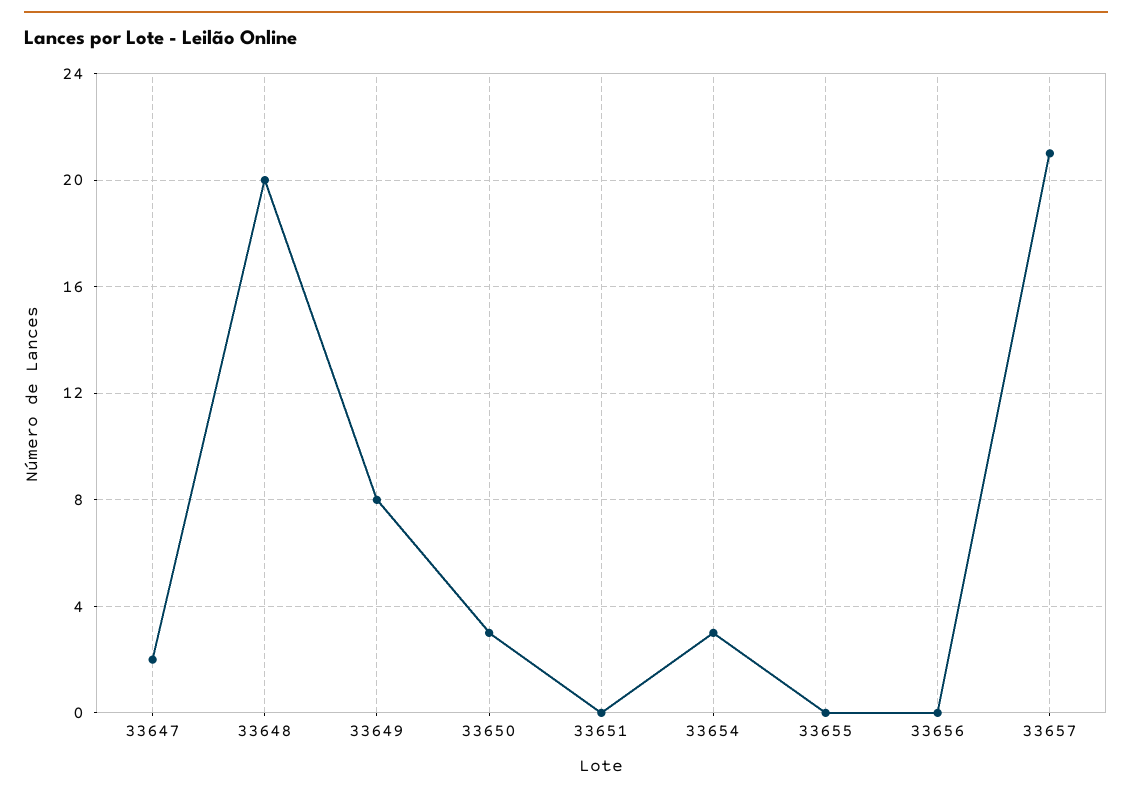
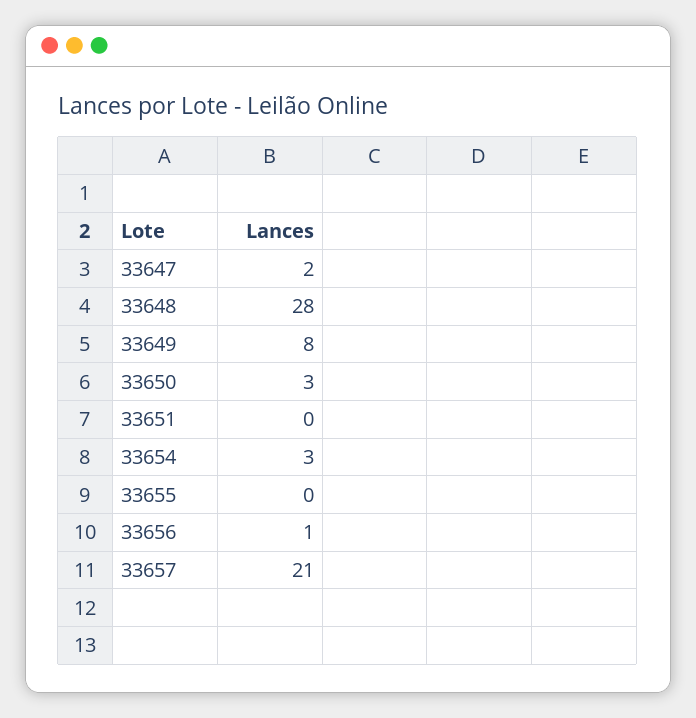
  {
    "33647": 2,
-   "33648": 20,
+   "33648": 28,
    "33649": 8,
    "33650": 3,
    "33651": 0,
    "33654": 3,
    "33655": 0,
-   "33656": 0,
+   "33656": 1,
    "33657": 21
  }

